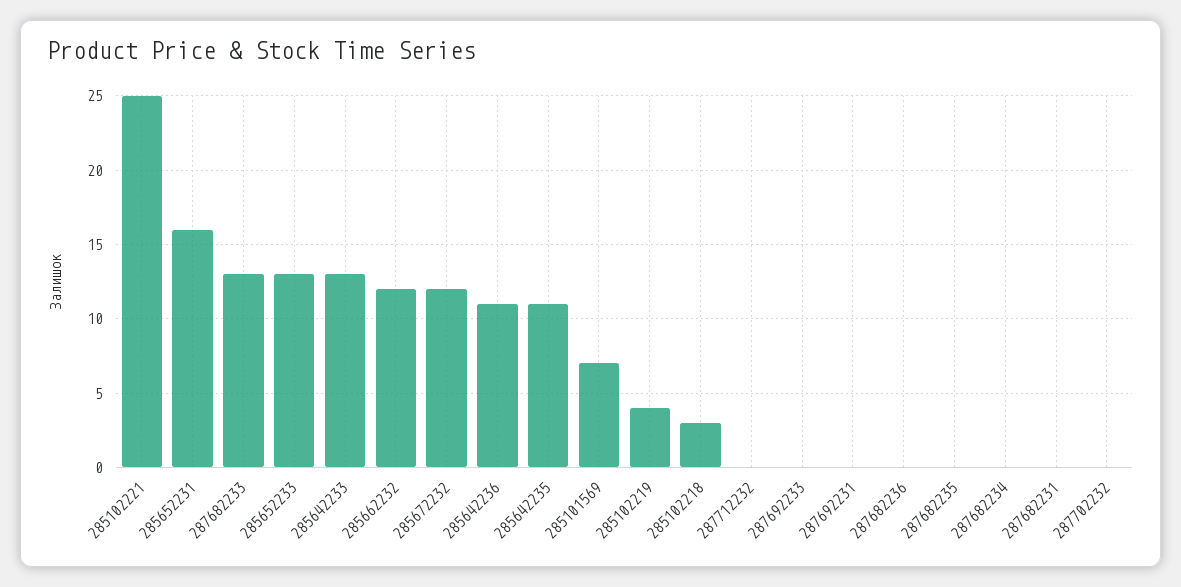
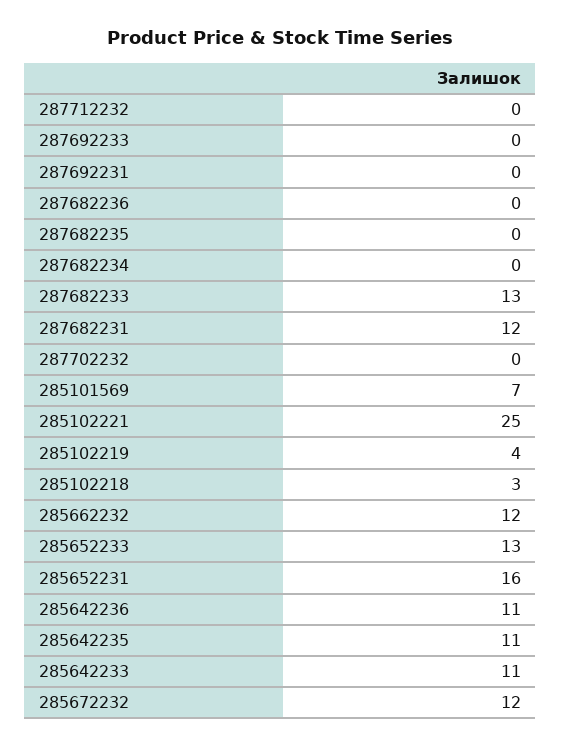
  {
    "285102221": 25,
    "285652231": 16,
    "287682233": 13,
    "285652233": 13,
-   "285642233": 13,
+   "285642233": 11,
    "285662232": 12,
    "285672232": 12,
    "285642236": 11,
    "285642235": 11,
    "285101569": 7,
    "285102219": 4,
    "285102218": 3,
    "287712232": 0,
    "287692233": 0,
    "287692231": 0,
    "287682236": 0,
    "287682235": 0,
    "287682234": 0,
-   "287682231": 0,
+   "287682231": 12,
    "287702232": 0
  }

